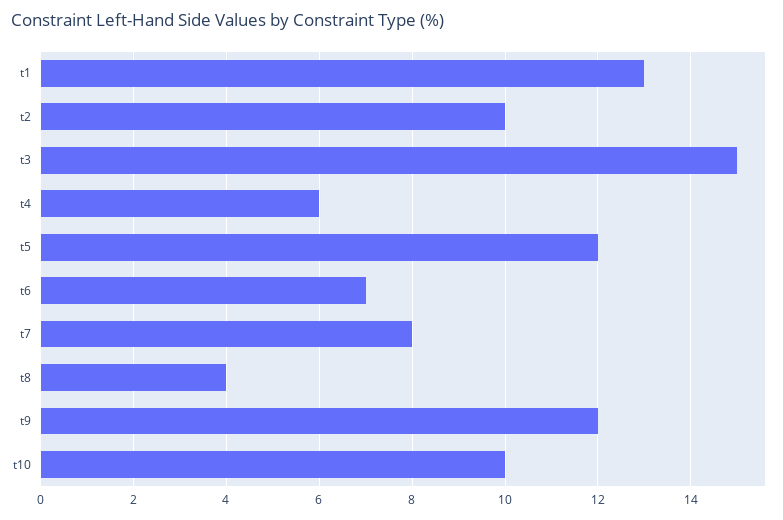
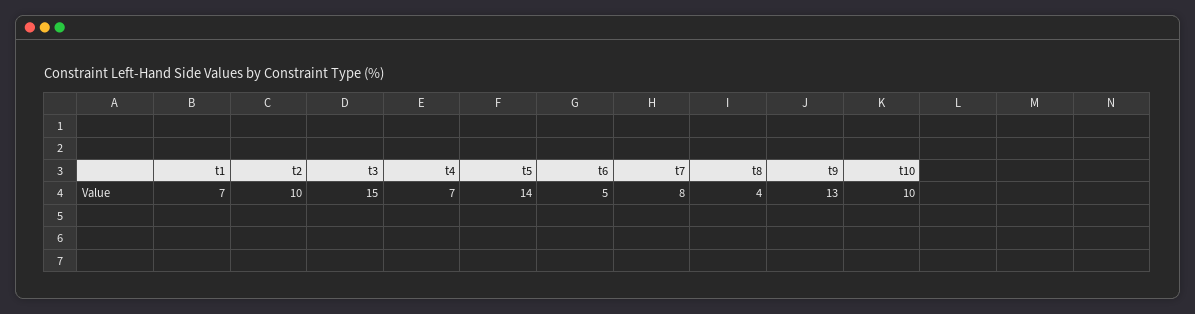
  {
-   "t1": 13,
+   "t1": 7,
    "t2": 10,
    "t3": 15,
-   "t4": 6,
+   "t4": 7,
-   "t5": 12,
+   "t5": 14,
-   "t6": 7,
+   "t6": 5,
    "t7": 8,
    "t8": 4,
-   "t9": 12,
+   "t9": 13,
    "t10": 10
  }

